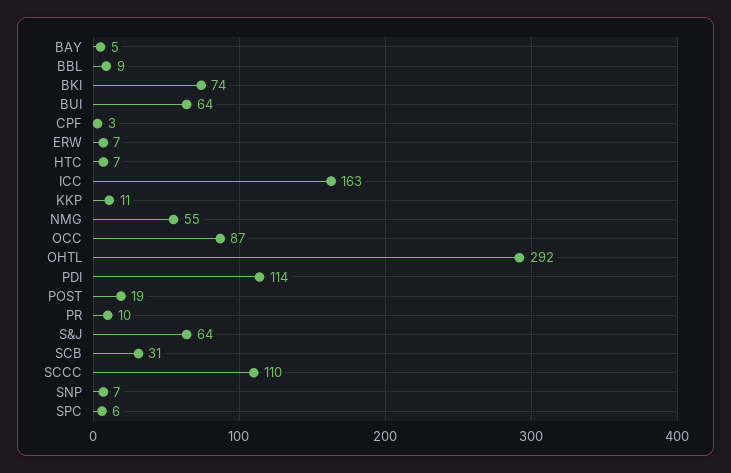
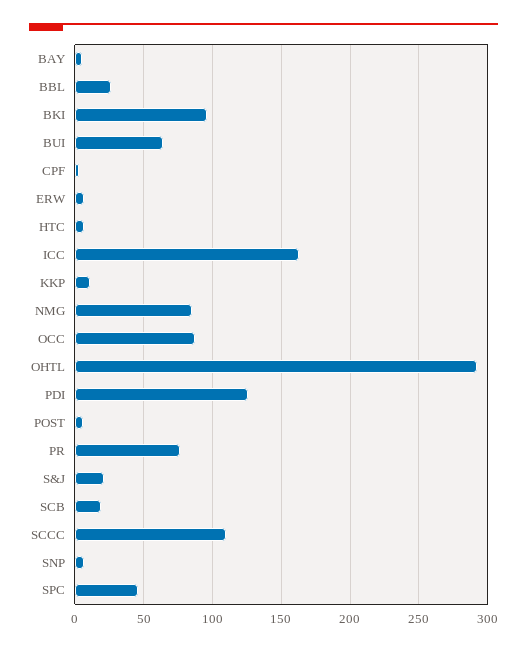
  {
    "BAY": 5,
-   "BBL": 9,
+   "BBL": 25,
-   "BKI": 74,
+   "BKI": 95,
    "BUI": 64,
    "CPF": 3,
    "ERW": 7,
    "HTC": 7,
    "ICC": 163,
    "KKP": 11,
-   "NMG": 55,
+   "NMG": 85,
    "OCC": 87,
    "OHTL": 292,
-   "PDI": 114,
+   "PDI": 125,
-   "POST": 19,
+   "POST": 5,
-   "PR": 10,
+   "PR": 75,
-   "S&J": 64,
+   "S&J": 20,
-   "SCB": 31,
+   "SCB": 20,
    "SCCC": 110,
    "SNP": 7,
-   "SPC": 6
+   "SPC": 45
  }

